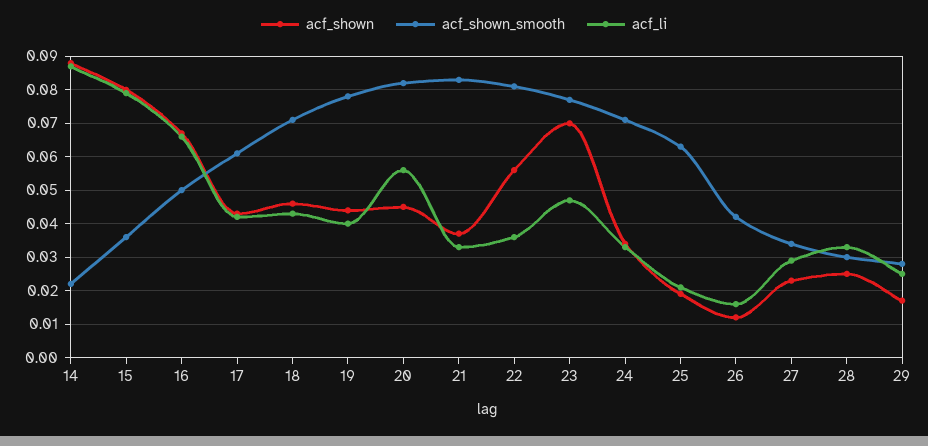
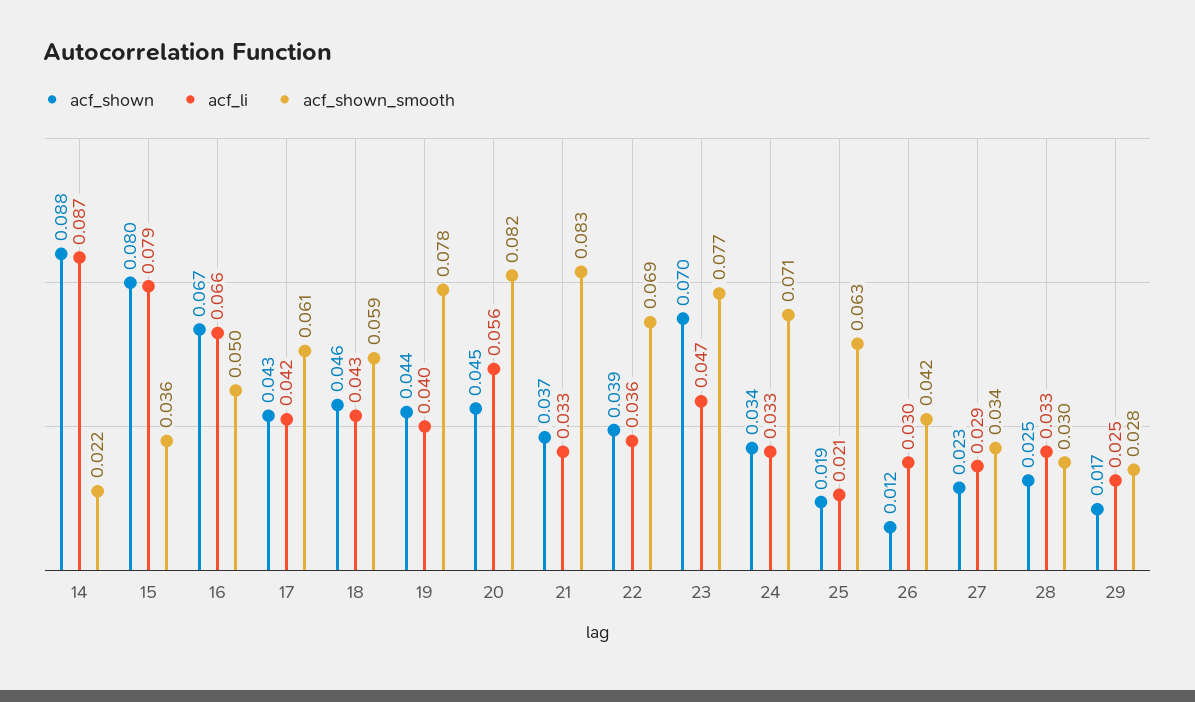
  {
    "acf_shown": {
      "14": 0.088,
      "15": 0.08,
      "16": 0.067,
      "17": 0.043,
      "18": 0.046,
      "19": 0.044,
      "20": 0.045,
      "21": 0.037,
-     "22": 0.055,
+     "22": 0.039,
      "23": 0.07,
      "24": 0.034,
      "25": 0.019,
      "26": 0.012,
      "27": 0.023,
      "28": 0.025,
      "29": 0.017
    },
    "acf_shown_smooth": {
      "14": 0.022,
      "15": 0.036,
      "16": 0.05,
      "17": 0.061,
-     "18": 0.07,
+     "18": 0.059,
      "19": 0.078,
      "20": 0.082,
      "21": 0.083,
-     "22": 0.08,
+     "22": 0.069,
      "23": 0.077,
      "24": 0.071,
      "25": 0.063,
      "26": 0.042,
      "27": 0.034,
      "28": 0.03,
      "29": 0.028
    },
    "acf_li": {
      "14": 0.087,
      "15": 0.079,
      "16": 0.066,
      "17": 0.042,
      "18": 0.043,
      "19": 0.04,
      "20": 0.056,
      "21": 0.033,
      "22": 0.036,
      "23": 0.047,
      "24": 0.033,
      "25": 0.021,
-     "26": 0.015,
+     "26": 0.03,
      "27": 0.029,
      "28": 0.033,
      "29": 0.025
    }
  }

